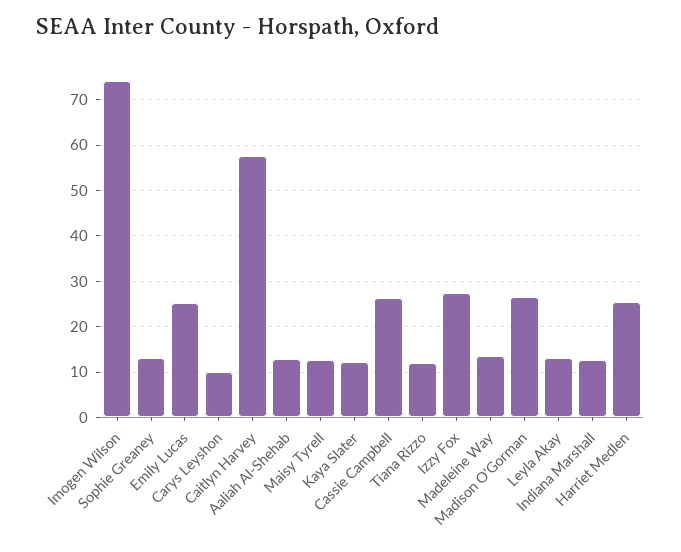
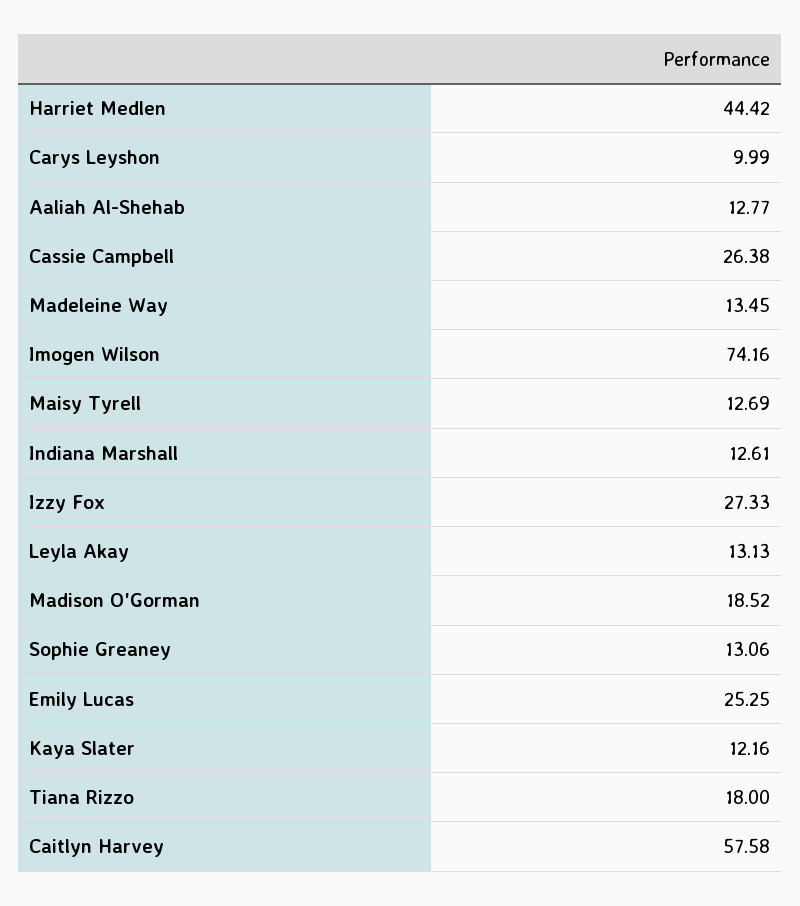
  {
    "Imogen Wilson": 74.16,
    "Sophie Greaney": 13.06,
    "Emily Lucas": 25.25,
    "Carys Leyshon": 9.99,
    "Caitlyn Harvey": 57.58,
    "Aaliah Al-Shehab": 12.77,
    "Maisy Tyrell": 12.69,
    "Kaya Slater": 12.16,
    "Cassie Campbell": 26.38,
-   "Tiana Rizzo": 12,
+   "Tiana Rizzo": 18,
    "Izzy Fox": 27.33,
    "Madeleine Way": 13.45,
-   "Madison O'Gorman": 26,
+   "Madison O'Gorman": 18.52,
    "Leyla Akay": 13.13,
    "Indiana Marshall": 12.61,
-   "Harriet Medlen": 26
+   "Harriet Medlen": 44.42
  }

